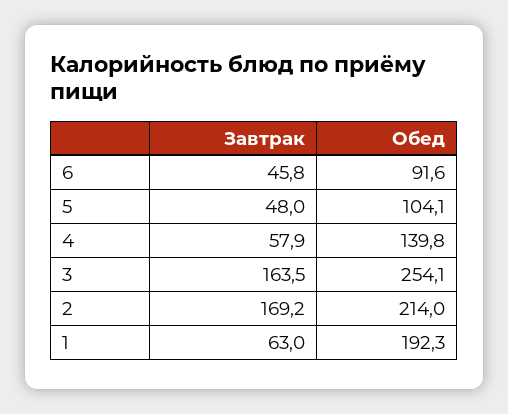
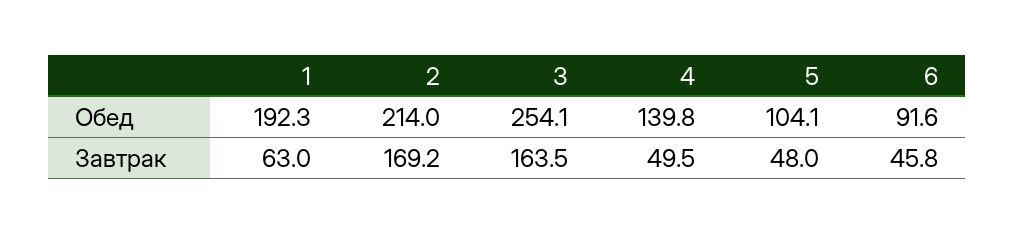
  {
    "Завтрак": {
      "6": 45.8,
      "5": 48,
-     "4": 57.9,
+     "4": 49.5,
      "3": 163.5,
      "2": 169.2,
      "1": 63
    },
    "Обед": {
      "6": 91.6,
      "5": 104.1,
      "4": 139.8,
      "3": 254.1,
      "2": 214,
      "1": 192.3
    }
  }

